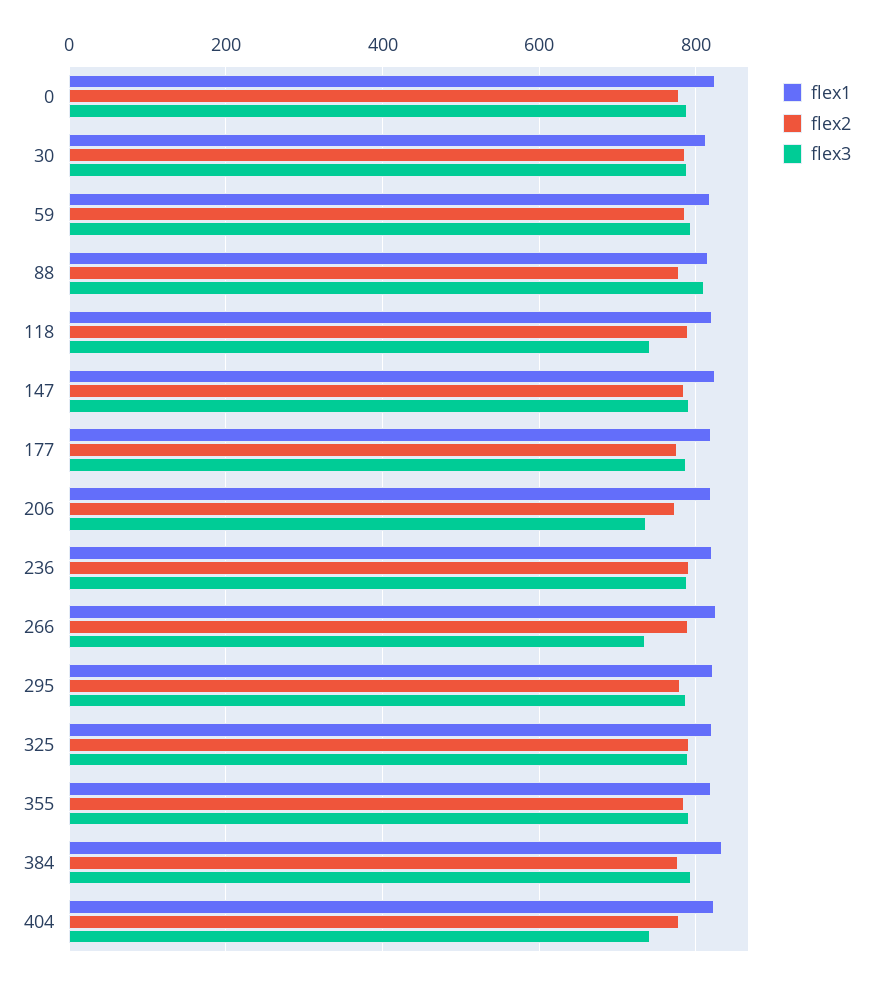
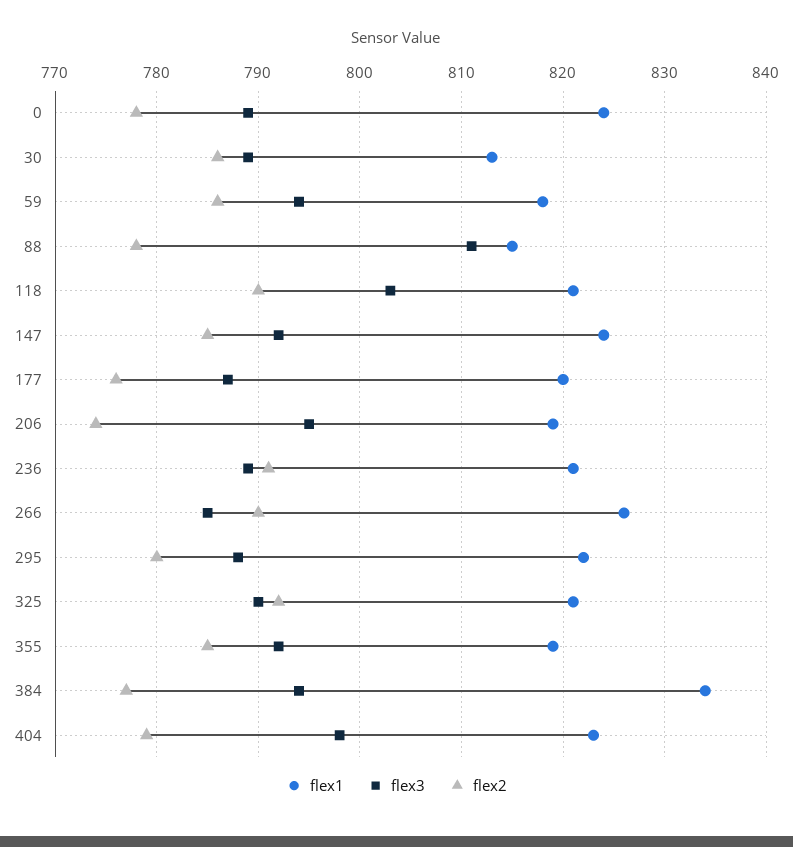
  {
    "flex1": {
      "0": 824,
      "30": 813,
      "59": 818,
      "88": 815,
      "118": 821,
      "147": 824,
      "177": 820,
      "206": 819,
      "236": 821,
      "266": 826,
      "295": 822,
      "325": 821,
      "355": 819,
      "384": 834,
      "404": 823
    },
    "flex2": {
      "0": 778,
      "30": 786,
      "59": 786,
      "88": 778,
      "118": 790,
      "147": 785,
      "177": 776,
      "206": 774,
      "236": 791,
      "266": 790,
      "295": 780,
      "325": 792,
      "355": 785,
      "384": 777,
      "404": 779
    },
    "flex3": {
      "0": 789,
      "30": 789,
      "59": 794,
      "88": 811,
-     "118": 740,
+     "118": 803,
      "147": 792,
      "177": 787,
-     "206": 740,
+     "206": 795,
      "236": 789,
-     "266": 740,
+     "266": 785,
      "295": 788,
      "325": 790,
      "355": 792,
      "384": 794,
-     "404": 740
+     "404": 798
    }
  }

